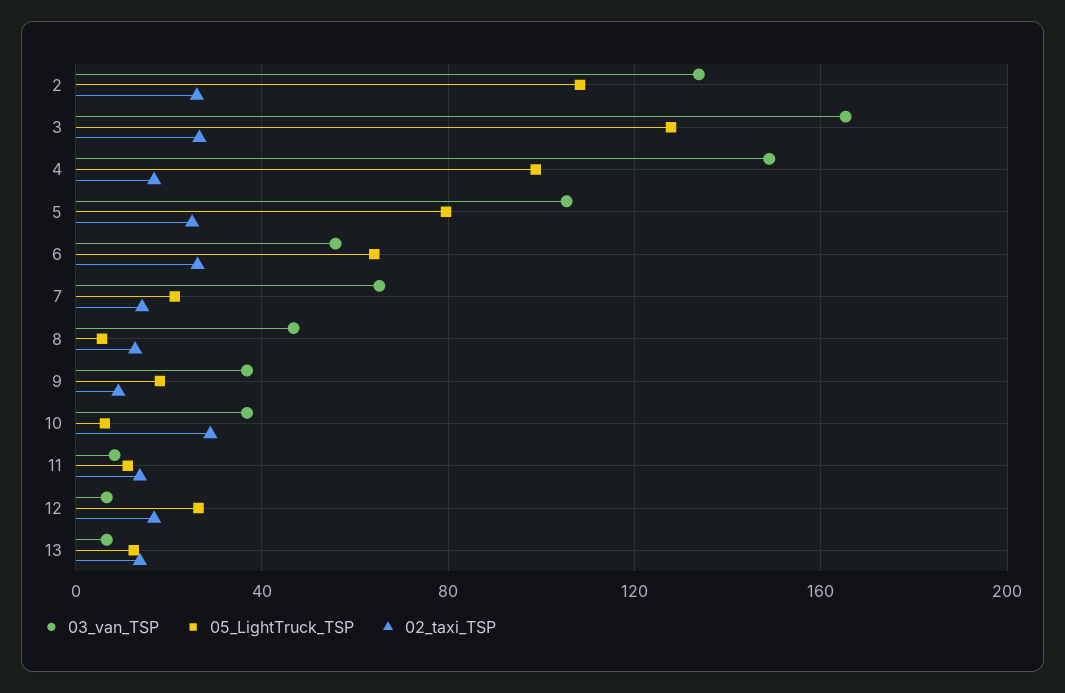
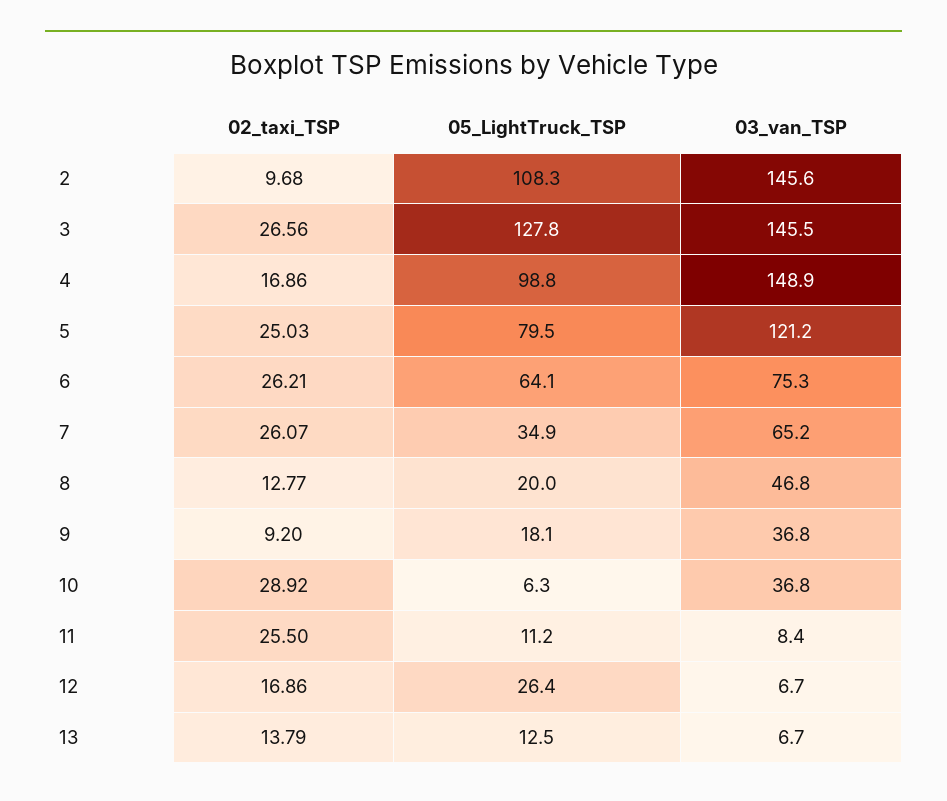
  {
    "03_van_TSP": {
-     "2": 135,
+     "2": 145.6,
-     "3": 165,
+     "3": 145.5,
      "4": 148.9,
-     "5": 105,
+     "5": 121.2,
-     "6": 55,
+     "6": 75.3,
      "7": 65.2,
      "8": 46.8,
      "9": 36.8,
      "10": 36.8,
      "11": 8.4,
      "12": 6.7,
      "13": 6.7
    },
    "05_LightTruck_TSP": {
      "2": 108.3,
      "3": 127.8,
      "4": 98.8,
      "5": 79.5,
      "6": 64.1,
-     "7": 20,
+     "7": 34.9,
-     "8": 5,
+     "8": 20,
      "9": 18.1,
      "10": 6.3,
      "11": 11.2,
      "12": 26.4,
      "13": 12.5
    },
    "02_taxi_TSP": {
-     "2": 25,
+     "2": 9.68,
      "3": 26.56,
      "4": 16.86,
      "5": 25.03,
      "6": 26.21,
-     "7": 15,
+     "7": 26.07,
      "8": 12.77,
      "9": 9.2,
      "10": 28.92,
-     "11": 15,
+     "11": 25.5,
      "12": 16.86,
      "13": 13.79
    }
  }

